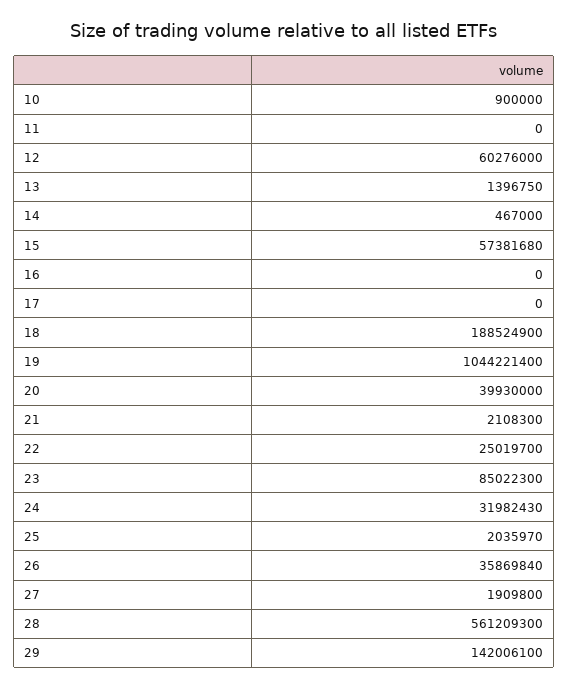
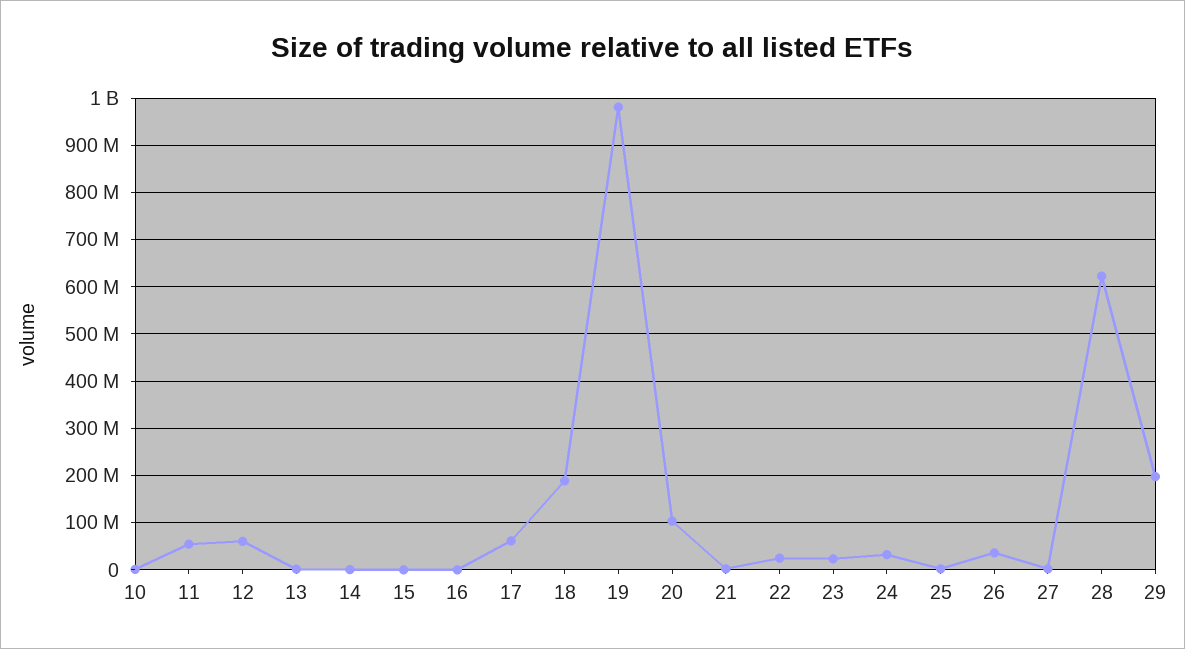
  {
    "10": 900000,
-   "11": 0,
+   "11": 60000000,
    "12": 60276000,
    "13": 1396750,
    "14": 467000,
-   "15": 57381680,
+   "15": 0,
    "16": 0,
-   "17": 0,
+   "17": 60000000,
    "18": 188524900,
-   "19": 1044221400,
+   "19": 980000000,
-   "20": 39930000,
+   "20": 100000000,
    "21": 2108300,
    "22": 25019700,
-   "23": 85022300,
+   "23": 20000000,
    "24": 31982430,
    "25": 2035970,
    "26": 35869840,
    "27": 1909800,
-   "28": 561209300,
+   "28": 620000000,
-   "29": 142006100
+   "29": 200000000
  }

